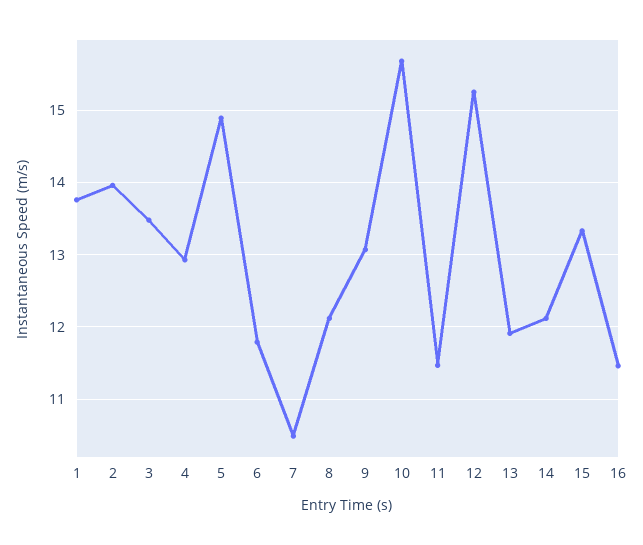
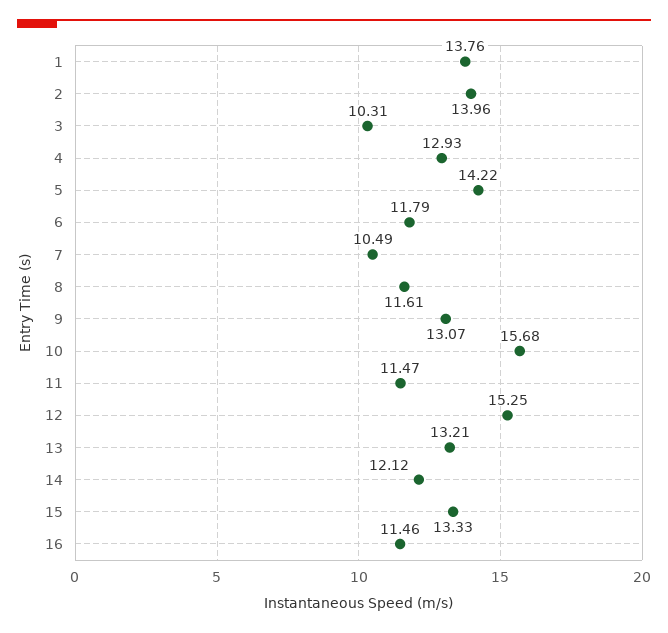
  {
    "1": 13.76,
    "2": 13.96,
-   "3": 13.5,
+   "3": 10.31,
    "4": 12.93,
-   "5": 14.9,
+   "5": 14.22,
    "6": 11.79,
    "7": 10.49,
-   "8": 12.1,
+   "8": 11.61,
    "9": 13.07,
    "10": 15.68,
    "11": 11.47,
    "12": 15.25,
-   "13": 11.9,
+   "13": 13.21,
    "14": 12.12,
    "15": 13.33,
    "16": 11.46
  }

